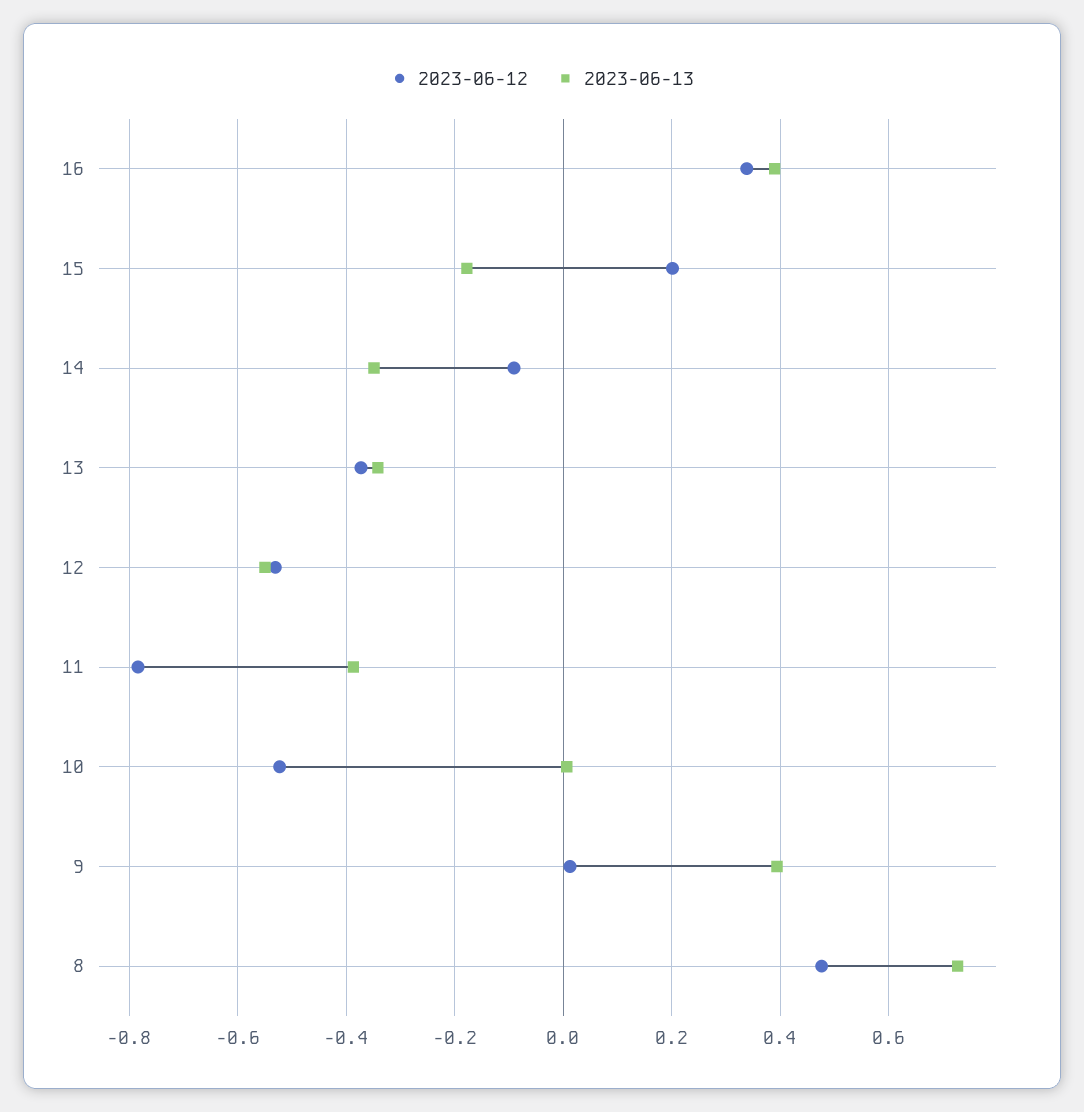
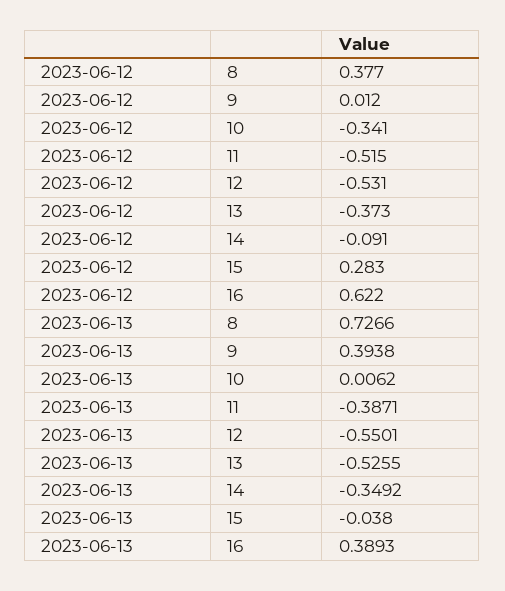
  {
    "2023-06-12": {
-     "16": 0.34,
+     "16": 0.622,
-     "15": 0.2,
+     "15": 0.283,
      "14": -0.091,
      "13": -0.373,
      "12": -0.531,
-     "11": -0.78,
+     "11": -0.515,
-     "10": -0.52,
+     "10": -0.341,
      "9": 0.012,
-     "8": 0.48
+     "8": 0.377
    },
    "2023-06-13": {
      "16": 0.3893,
-     "15": -0.18,
+     "15": -0.038,
      "14": -0.3492,
-     "13": -0.34,
+     "13": -0.5255,
      "12": -0.5501,
      "11": -0.3871,
      "10": 0.0062,
      "9": 0.3938,
      "8": 0.7266
    }
  }

